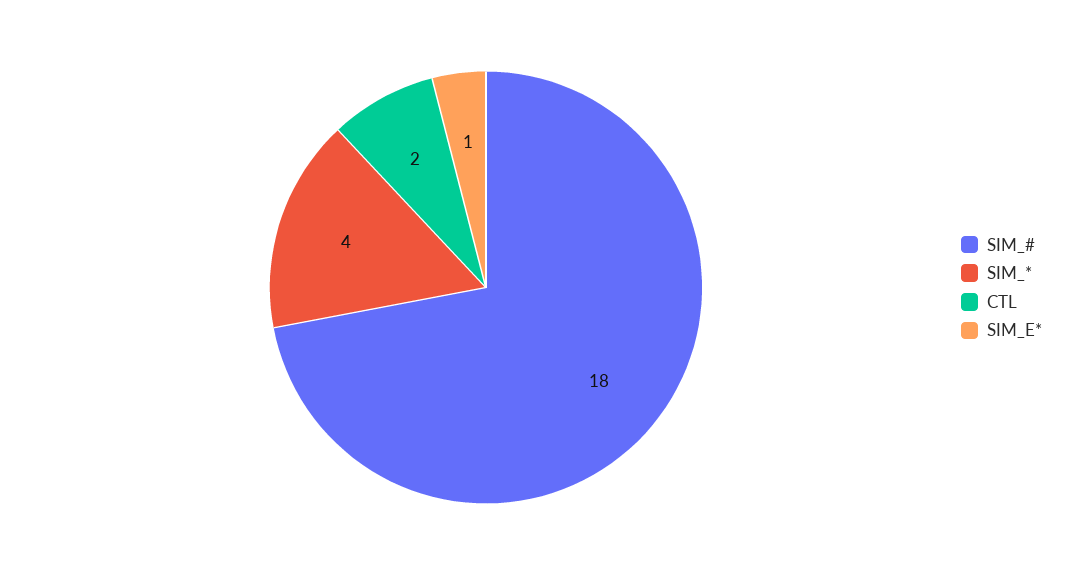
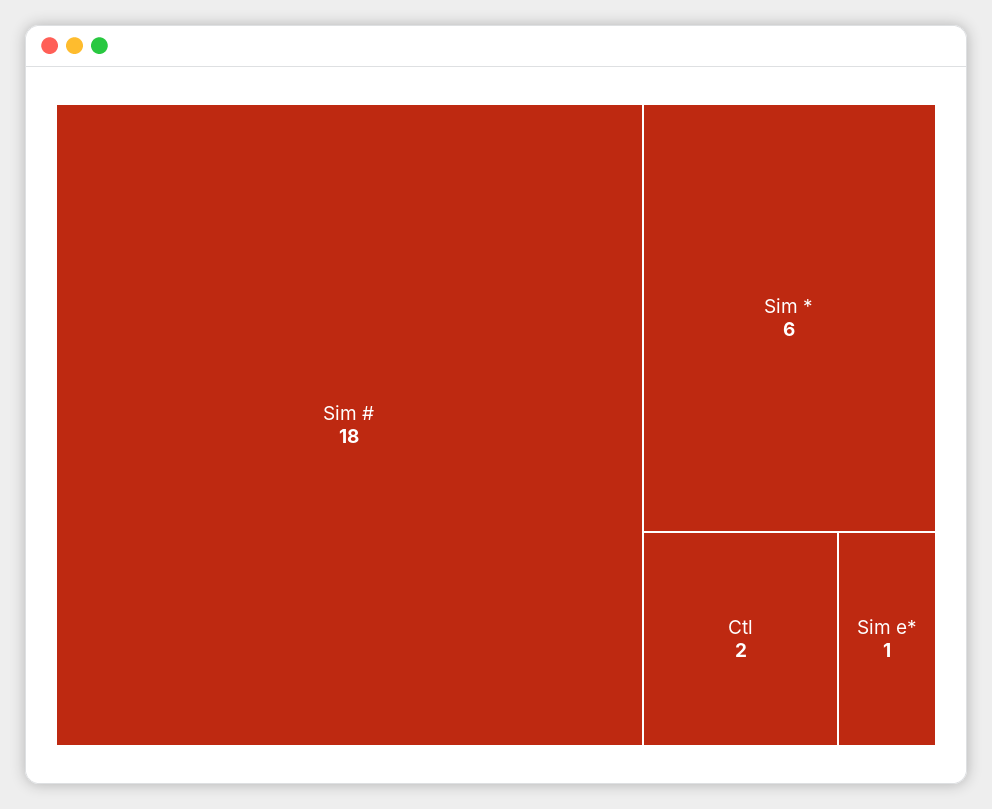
  {
    "SIM_#": 18,
-   "SIM_*": 4,
+   "SIM_*": 6,
    "CTL": 2,
    "SIM_E*": 1
  }

